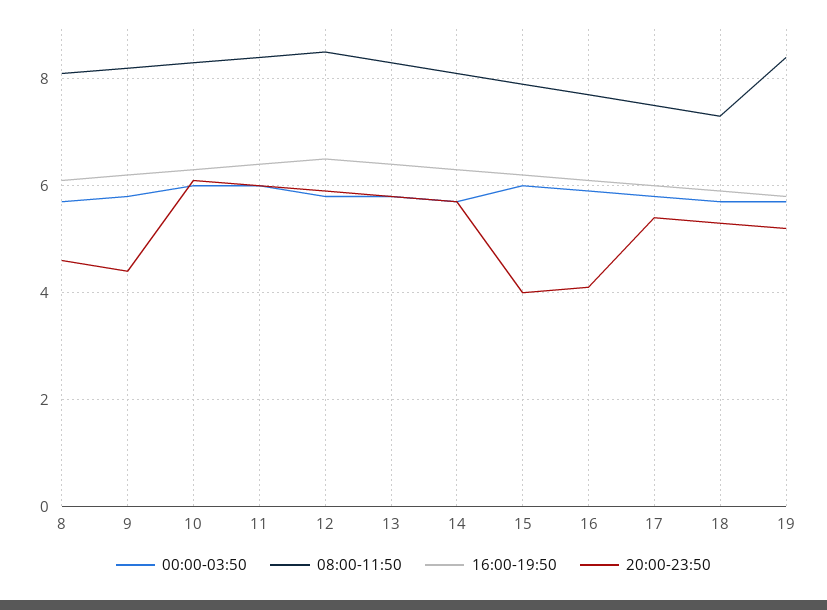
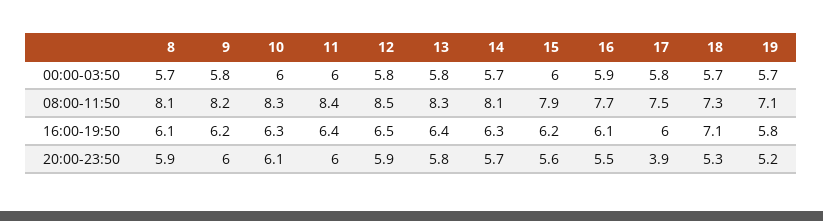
  {
    "00:00-03:50": {
      "8": 5.7,
      "9": 5.8,
      "10": 6,
      "11": 6,
      "12": 5.8,
      "13": 5.8,
      "14": 5.7,
      "15": 6,
      "16": 5.9,
      "17": 5.8,
      "18": 5.7,
      "19": 5.7
    },
    "08:00-11:50": {
      "8": 8.1,
      "9": 8.2,
      "10": 8.3,
      "11": 8.4,
      "12": 8.5,
      "13": 8.3,
      "14": 8.1,
      "15": 7.9,
      "16": 7.7,
      "17": 7.5,
      "18": 7.3,
-     "19": 8.5
+     "19": 7.1
    },
    "16:00-19:50": {
      "8": 6.1,
      "9": 6.2,
      "10": 6.3,
      "11": 6.4,
      "12": 6.5,
      "13": 6.4,
      "14": 6.3,
      "15": 6.2,
      "16": 6.1,
      "17": 6,
-     "18": 6,
+     "18": 7.1,
      "19": 5.8
    },
    "20:00-23:50": {
-     "8": 4.5,
+     "8": 5.9,
-     "9": 4.5,
+     "9": 6,
      "10": 6.1,
      "11": 6,
      "12": 5.9,
      "13": 5.8,
      "14": 5.7,
-     "15": 4,
+     "15": 5.6,
-     "16": 4,
+     "16": 5.5,
-     "17": 5.5,
+     "17": 3.9,
      "18": 5.3,
      "19": 5.2
    }
  }

